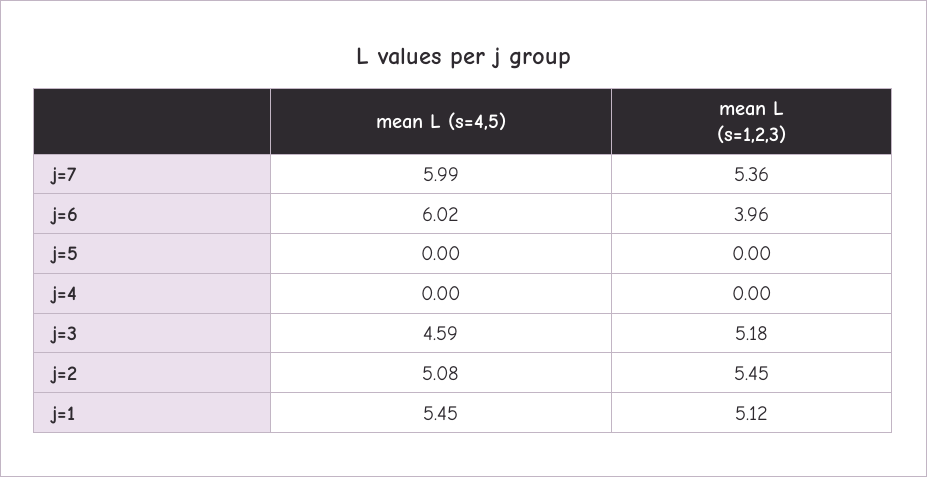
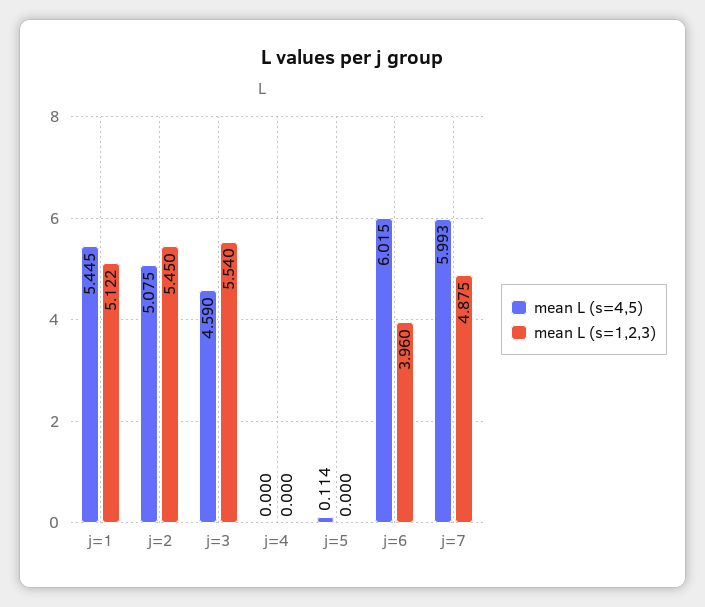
  {
    "mean L (s=4,5)": {
      "j=7": 5.993,
      "j=6": 6.015,
-     "j=5": 0,
+     "j=5": 0.114,
      "j=4": 0,
      "j=3": 4.59,
      "j=2": 5.075,
      "j=1": 5.445
    },
    "mean L (s=1,2,3)": {
-     "j=7": 5.36,
+     "j=7": 4.875,
      "j=6": 3.96,
      "j=5": 0,
      "j=4": 0,
-     "j=3": 5.18,
+     "j=3": 5.54,
      "j=2": 5.45,
      "j=1": 5.122
    }
  }

